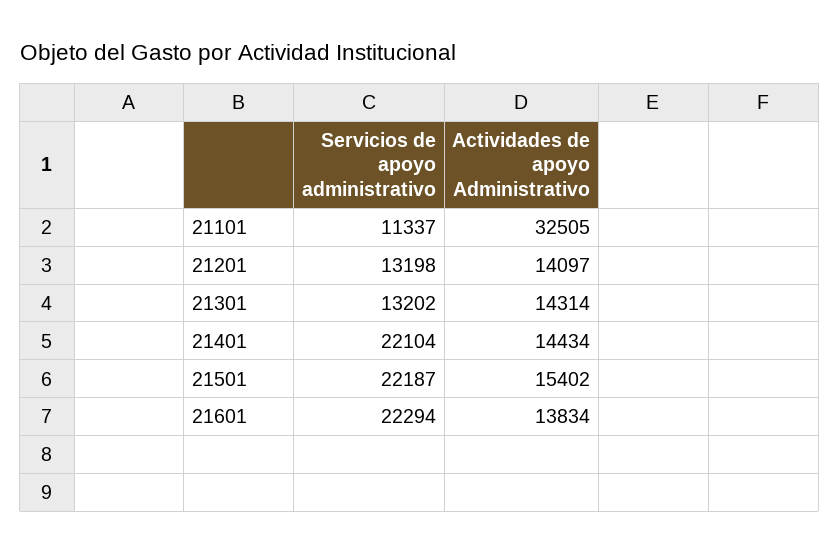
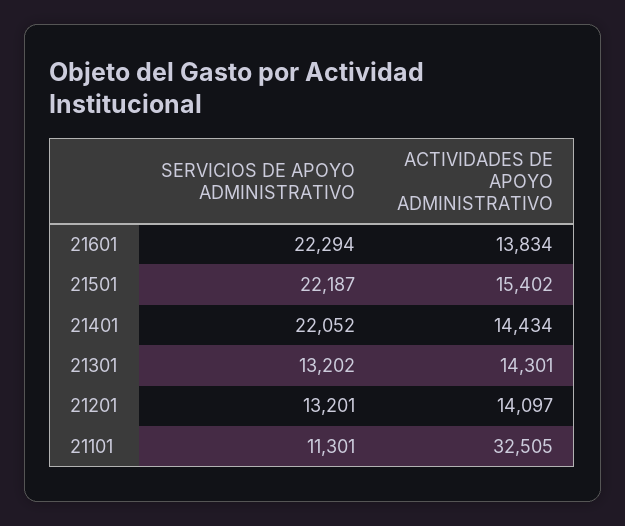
  {
    "Servicios de apoyo administrativo": {
-     "21101": 11337,
+     "21101": 11301,
-     "21201": 13198,
+     "21201": 13201,
      "21301": 13202,
-     "21401": 22104,
+     "21401": 22052,
      "21501": 22187,
      "21601": 22294
    },
    "Actividades de apoyo Administrativo": {
      "21101": 32505,
      "21201": 14097,
-     "21301": 14314,
+     "21301": 14301,
      "21401": 14434,
      "21501": 15402,
      "21601": 13834
    }
  }

